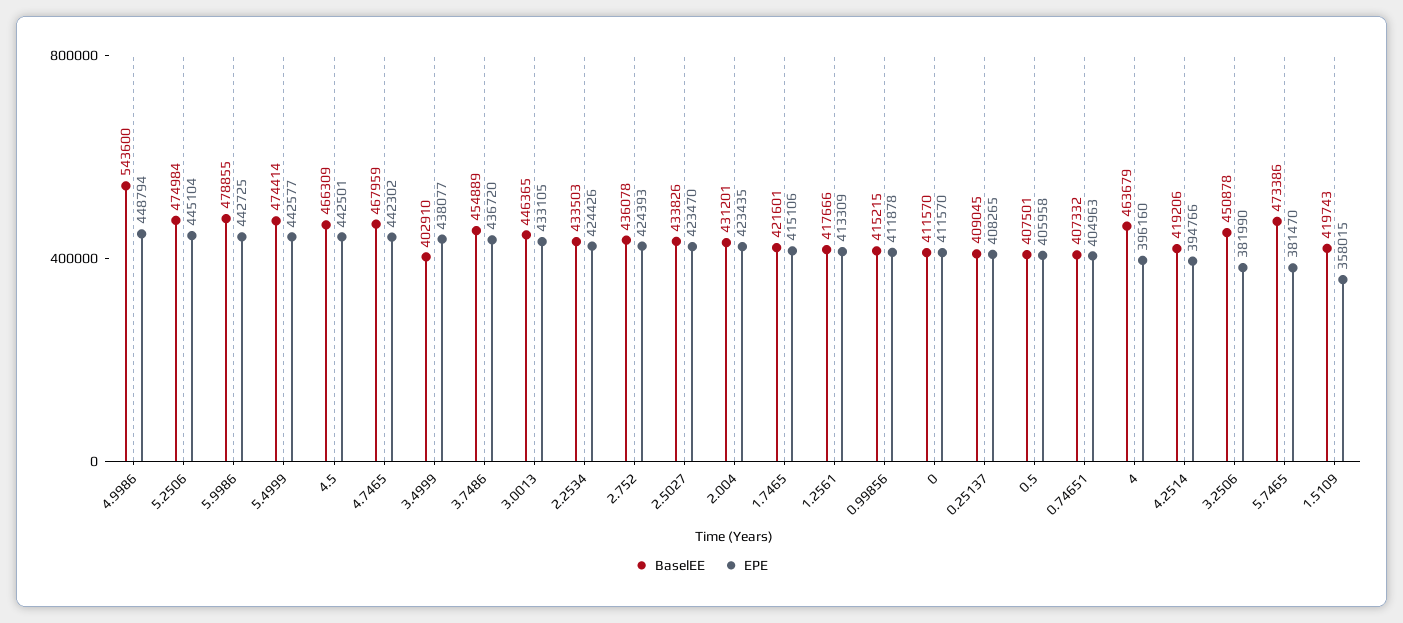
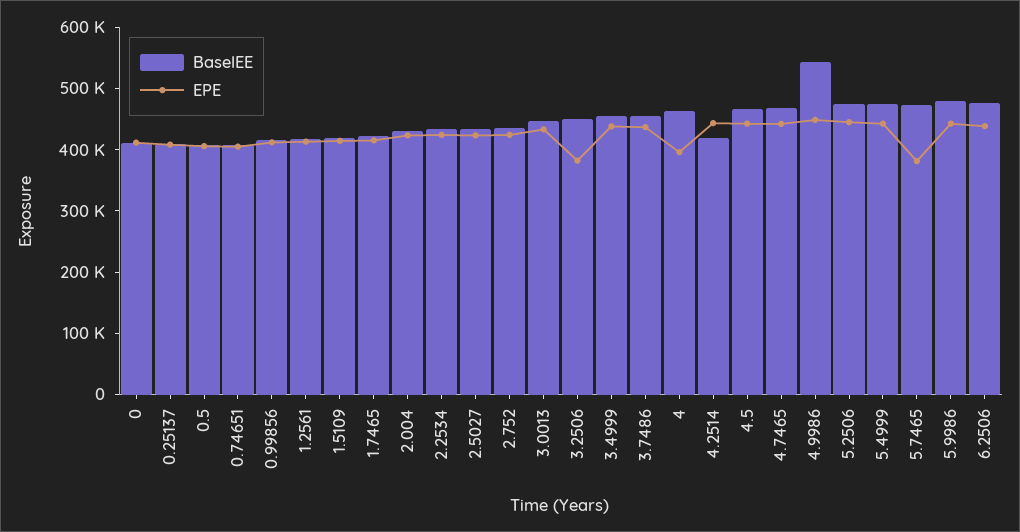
  {
    "BaselEE": {
      "4.9986": 543600,
      "5.2506": 474984,
      "5.9986": 478855,
      "5.4999": 474414,
      "4.5": 466309,
      "4.7465": 467959,
-     "3.4999": 402910,
+     "3.4999": 460000,
      "3.7486": 454889,
      "3.0013": 446365,
      "2.2534": 433503,
      "2.752": 436078,
      "2.5027": 433826,
      "2.004": 431201,
      "1.7465": 421601,
      "1.2561": 417666,
      "0.99856": 415215,
      "0": 411570,
      "0.25137": 409045,
      "0.5": 407501,
      "0.74651": 407332,
      "4": 463679,
      "4.2514": 419206,
      "3.2506": 450878,
      "5.7465": 473386,
-     "1.5109": 419743
+     "1.5109": 419743,
+     "6.2506": 480000
    },
    "EPE": {
      "4.9986": 448794,
      "5.2506": 445104,
      "5.9986": 442725,
      "5.4999": 442577,
      "4.5": 442501,
      "4.7465": 442302,
      "3.4999": 438077,
      "3.7486": 436720,
      "3.0013": 433105,
      "2.2534": 424426,
      "2.752": 424393,
      "2.5027": 423470,
      "2.004": 423435,
      "1.7465": 415106,
      "1.2561": 413309,
      "0.99856": 411878,
      "0": 411570,
      "0.25137": 408265,
      "0.5": 405958,
      "0.74651": 404963,
      "4": 396160,
-     "4.2514": 394766,
+     "4.2514": 440000,
      "3.2506": 381990,
      "5.7465": 381470,
-     "1.5109": 358015
+     "1.5109": 420000,
+     "6.2506": 440000
    }
  }

